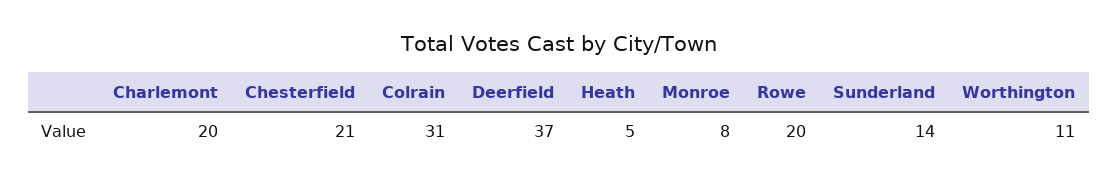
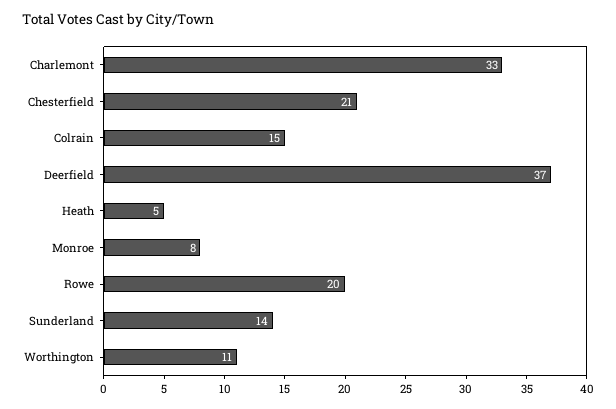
  {
-   "Charlemont": 20,
+   "Charlemont": 33,
    "Chesterfield": 21,
-   "Colrain": 31,
+   "Colrain": 15,
    "Deerfield": 37,
    "Heath": 5,
    "Monroe": 8,
    "Rowe": 20,
    "Sunderland": 14,
    "Worthington": 11
  }

